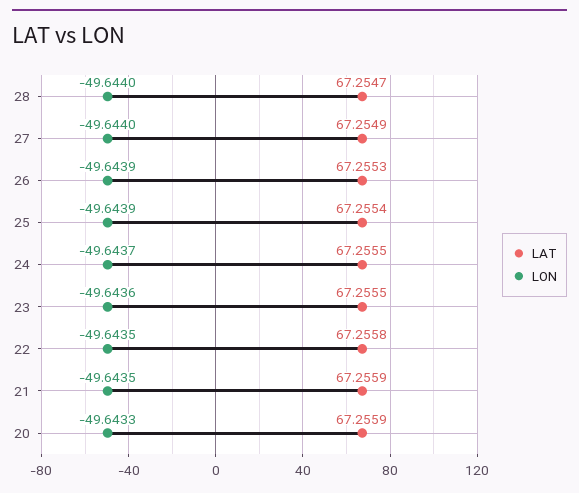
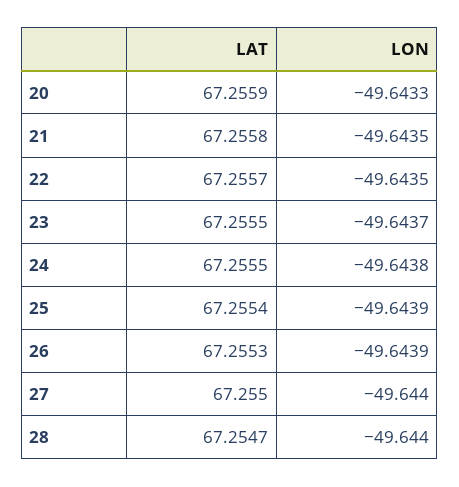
  {
    "LAT": {
      "28": 67.2547,
-     "27": 67.2549,
+     "27": 67.255,
      "26": 67.2553,
      "25": 67.2554,
      "24": 67.2555,
      "23": 67.2555,
-     "22": 67.2558,
+     "22": 67.2557,
-     "21": 67.2559,
+     "21": 67.2558,
      "20": 67.2559
    },
    "LON": {
      "28": -49.644,
      "27": -49.644,
      "26": -49.6439,
      "25": -49.6439,
-     "24": -49.6437,
+     "24": -49.6438,
-     "23": -49.6436,
+     "23": -49.6437,
      "22": -49.6435,
      "21": -49.6435,
      "20": -49.6433
    }
  }

